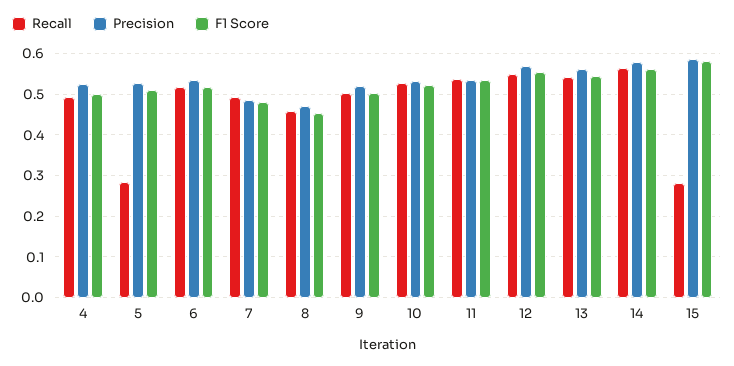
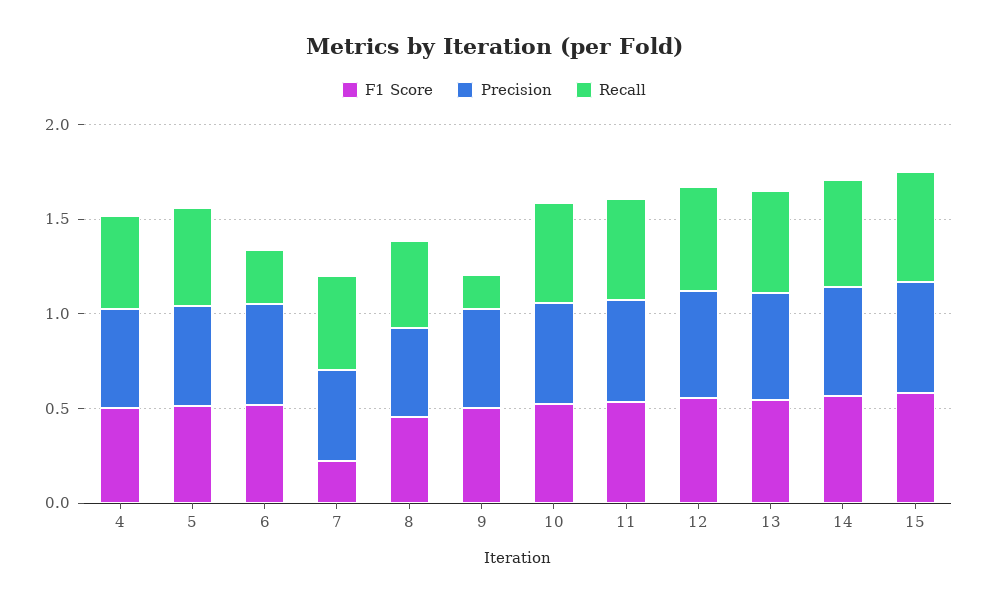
  {
    "Recall": {
      "4": 0.5,
-     "5": 0.28,
+     "5": 0.5,
-     "6": 0.52,
+     "6": 0.3,
      "7": 0.5,
      "8": 0.46,
-     "9": 0.5,
+     "9": 0.2,
      "10": 0.52,
      "11": 0.54,
      "12": 0.56,
      "13": 0.54,
      "14": 0.56,
-     "15": 0.28
+     "15": 0.6
    },
    "Precision": {
      "4": 0.52,
      "5": 0.52,
      "6": 0.54,
      "7": 0.48,
      "8": 0.48,
      "9": 0.52,
      "10": 0.54,
      "11": 0.54,
      "12": 0.56,
      "13": 0.56,
      "14": 0.58,
      "15": 0.58
    },
    "F1 Score": {
      "4": 0.5,
      "5": 0.52,
      "6": 0.52,
-     "7": 0.48,
+     "7": 0.2,
      "8": 0.46,
      "9": 0.5,
      "10": 0.52,
      "11": 0.54,
      "12": 0.56,
      "13": 0.54,
      "14": 0.56,
      "15": 0.58
    }
  }

